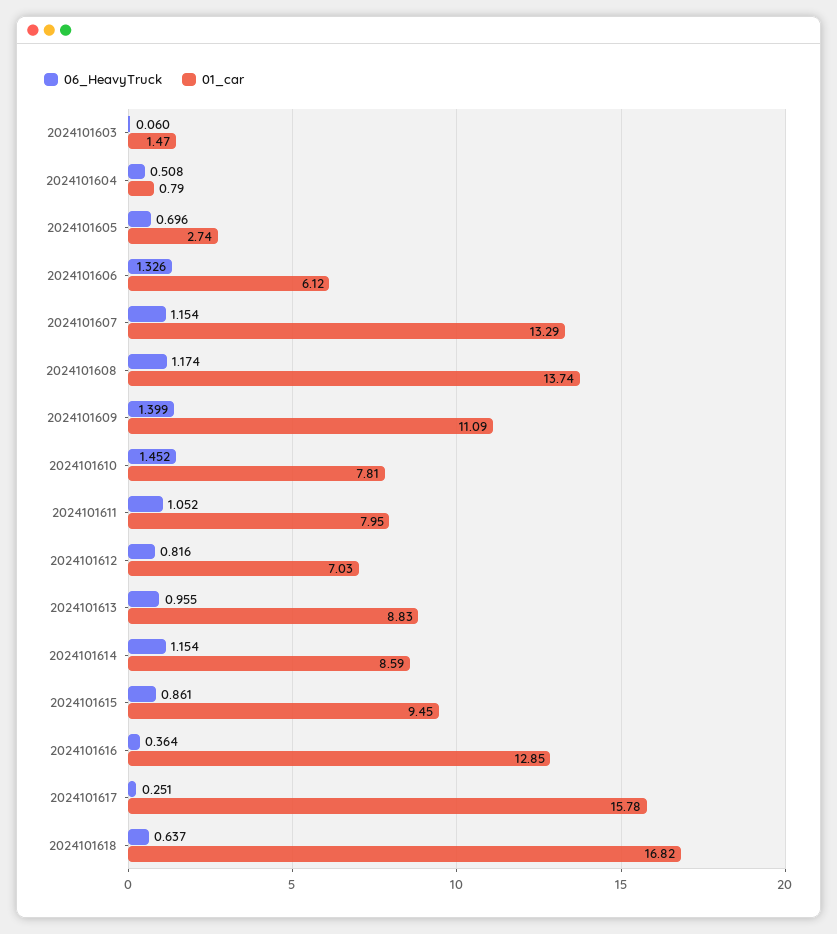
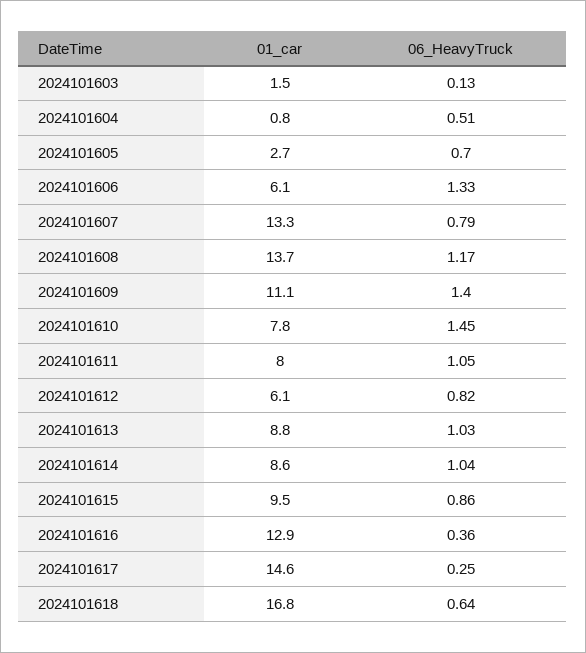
  {
    "06_HeavyTruck": {
-     "2024101603": 0.06,
+     "2024101603": 0.13,
      "2024101604": 0.508,
      "2024101605": 0.696,
      "2024101606": 1.326,
-     "2024101607": 1.154,
+     "2024101607": 0.79,
      "2024101608": 1.174,
      "2024101609": 1.399,
      "2024101610": 1.452,
      "2024101611": 1.052,
      "2024101612": 0.816,
-     "2024101613": 0.955,
+     "2024101613": 1.03,
-     "2024101614": 1.154,
+     "2024101614": 1.04,
      "2024101615": 0.861,
      "2024101616": 0.364,
      "2024101617": 0.251,
      "2024101618": 0.637
    },
    "01_car": {
      "2024101603": 1.47,
      "2024101604": 0.79,
      "2024101605": 2.74,
      "2024101606": 6.12,
      "2024101607": 13.29,
      "2024101608": 13.74,
      "2024101609": 11.09,
      "2024101610": 7.81,
      "2024101611": 7.95,
-     "2024101612": 7.03,
+     "2024101612": 6.1,
      "2024101613": 8.83,
      "2024101614": 8.59,
      "2024101615": 9.45,
      "2024101616": 12.85,
-     "2024101617": 15.78,
+     "2024101617": 14.6,
      "2024101618": 16.82
    }
  }

